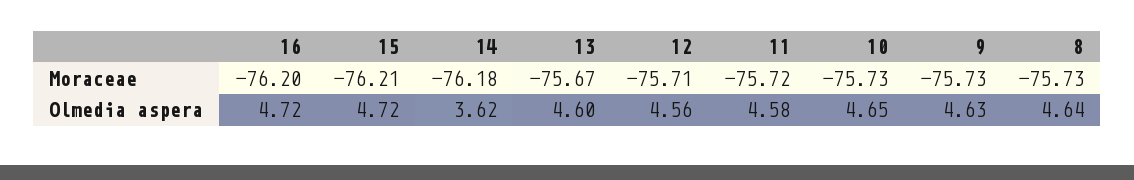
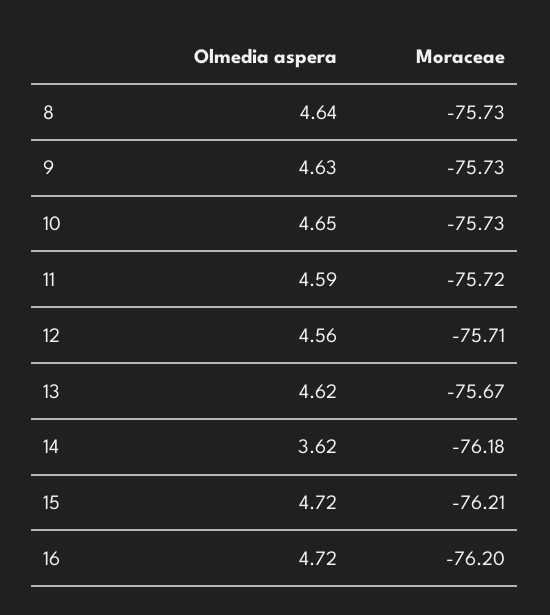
  {
    "16": {
      "Moraceae": -76.2,
      "Olmedia aspera": 4.72
    },
    "15": {
      "Moraceae": -76.21,
      "Olmedia aspera": 4.72
    },
    "14": {
      "Moraceae": -76.18,
      "Olmedia aspera": 3.62
    },
    "13": {
      "Moraceae": -75.67,
-     "Olmedia aspera": 4.6
+     "Olmedia aspera": 4.62
    },
    "12": {
      "Moraceae": -75.71,
      "Olmedia aspera": 4.56
    },
    "11": {
      "Moraceae": -75.72,
-     "Olmedia aspera": 4.58
+     "Olmedia aspera": 4.59
    },
    "10": {
      "Moraceae": -75.73,
      "Olmedia aspera": 4.65
    },
    "9": {
      "Moraceae": -75.73,
      "Olmedia aspera": 4.63
    },
    "8": {
      "Moraceae": -75.73,
      "Olmedia aspera": 4.64
    }
  }

